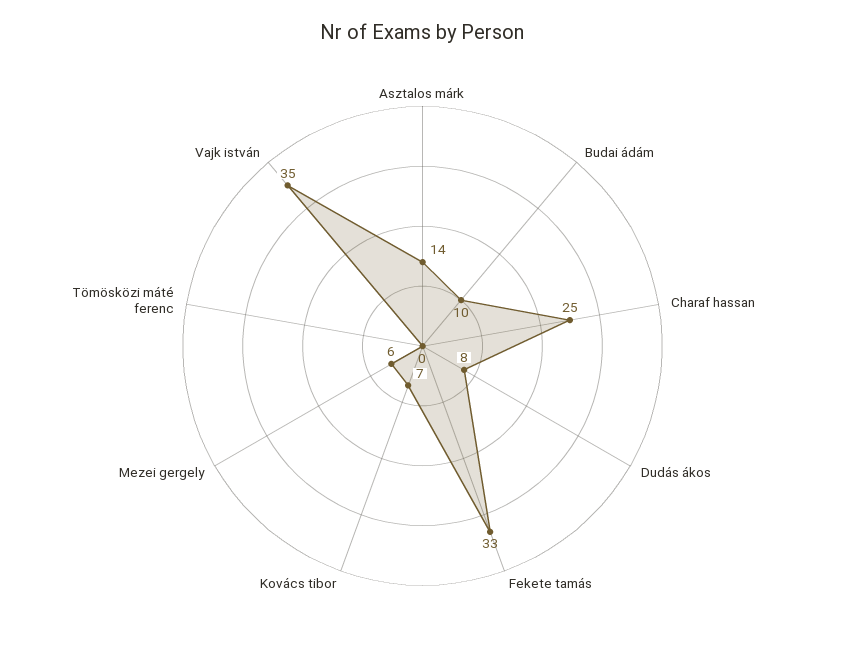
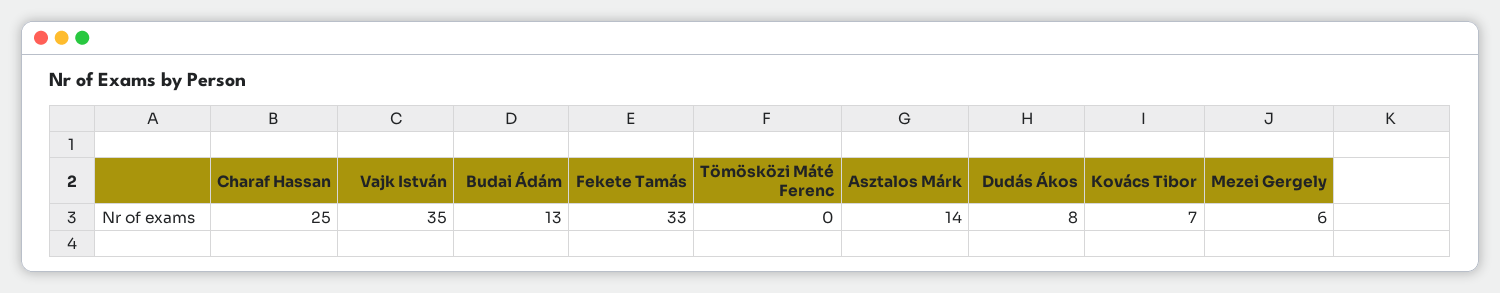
  {
    "Asztalos márk": 14,
-   "Budai ádám": 10,
+   "Budai ádám": 13,
    "Charaf hassan": 25,
    "Dudás ákos": 8,
    "Fekete tamás": 33,
    "Kovács tibor": 7,
    "Mezei gergely": 6,
    "Tömösközi máté ferenc": 0,
    "Vajk istván": 35
  }

